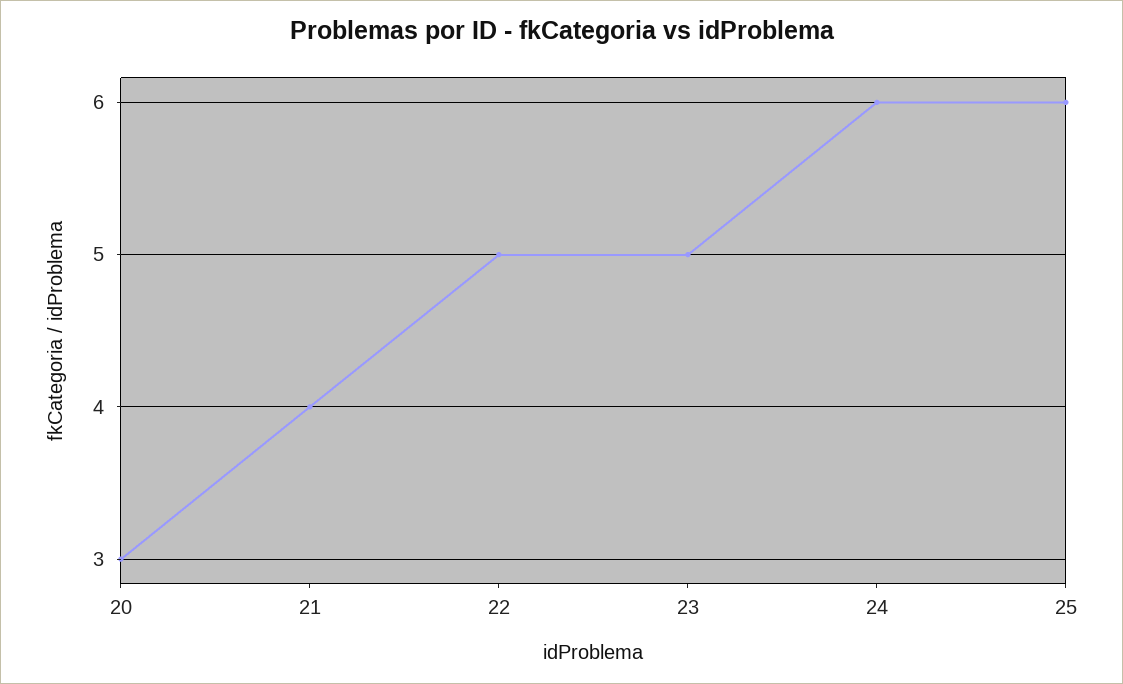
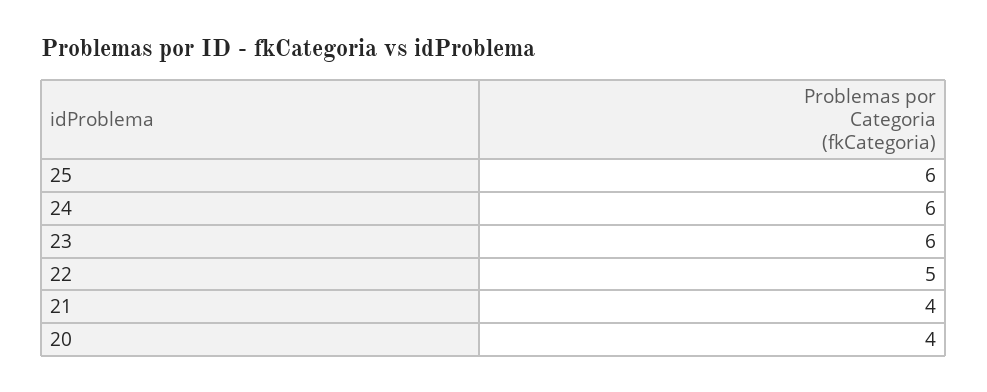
  {
-   "20": 3,
+   "20": 4,
    "21": 4,
    "22": 5,
-   "23": 5,
+   "23": 6,
    "24": 6,
    "25": 6
  }

